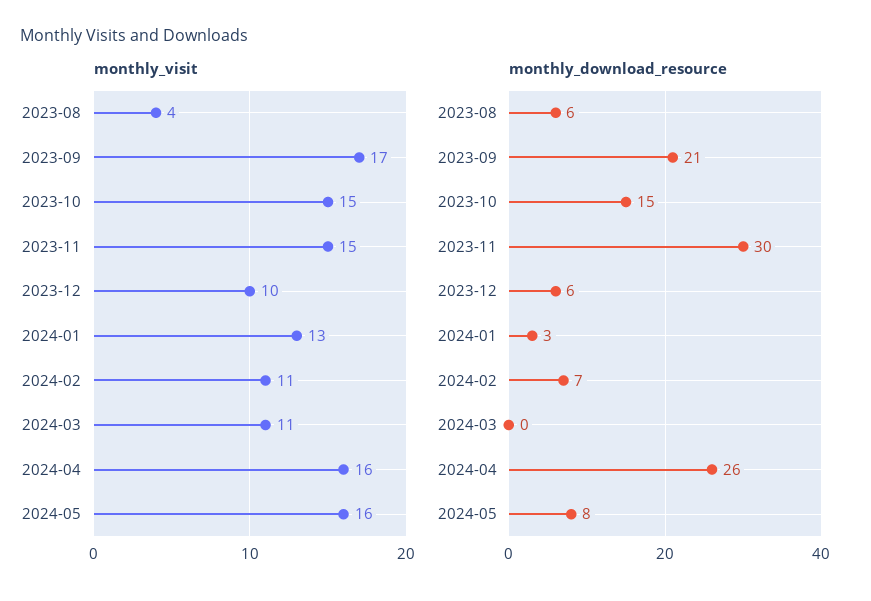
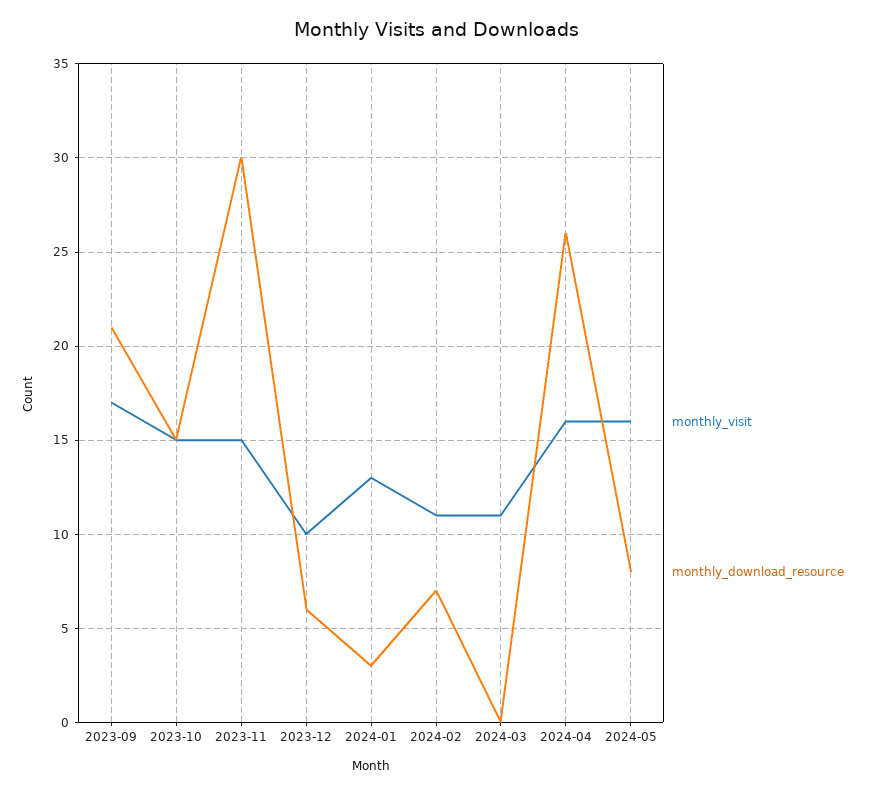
  {
    "monthly_visit": {
-     "2023-08": 4,
      "2023-09": 17,
      "2023-10": 15,
      "2023-11": 15,
      "2023-12": 10,
      "2024-01": 13,
      "2024-02": 11,
      "2024-03": 11,
      "2024-04": 16,
      "2024-05": 16
    },
    "monthly_download_resource": {
-     "2023-08": 6,
      "2023-09": 21,
      "2023-10": 15,
      "2023-11": 30,
      "2023-12": 6,
      "2024-01": 3,
      "2024-02": 7,
      "2024-03": 0,
      "2024-04": 26,
      "2024-05": 8
    }
  }

